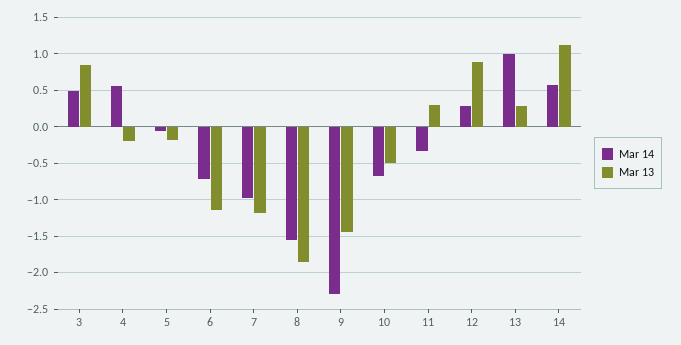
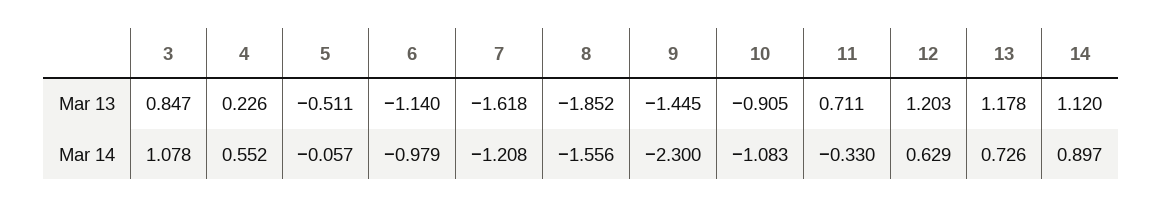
  {
    "Mar 14": {
-     "3": 0.5,
+     "3": 1.078,
      "4": 0.552,
      "5": -0.057,
-     "6": -0.7,
+     "6": -0.979,
-     "7": -1,
+     "7": -1.208,
      "8": -1.556,
      "9": -2.3,
-     "10": -0.7,
+     "10": -1.083,
      "11": -0.33,
-     "12": 0.3,
+     "12": 0.629,
-     "13": 1,
+     "13": 0.726,
-     "14": 0.6
+     "14": 0.897
    },
    "Mar 13": {
      "3": 0.847,
-     "4": -0.2,
+     "4": 0.226,
-     "5": -0.2,
+     "5": -0.511,
      "6": -1.14,
-     "7": -1.2,
+     "7": -1.618,
      "8": -1.852,
      "9": -1.445,
-     "10": -0.5,
+     "10": -0.905,
-     "11": 0.3,
+     "11": 0.711,
-     "12": 0.9,
+     "12": 1.203,
-     "13": 0.3,
+     "13": 1.178,
      "14": 1.12
    }
  }

